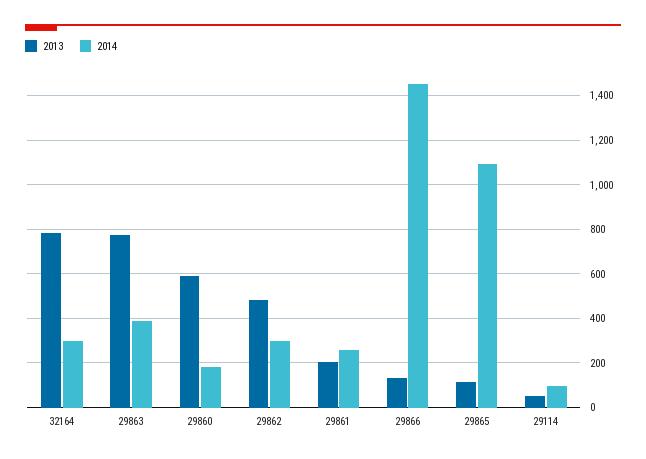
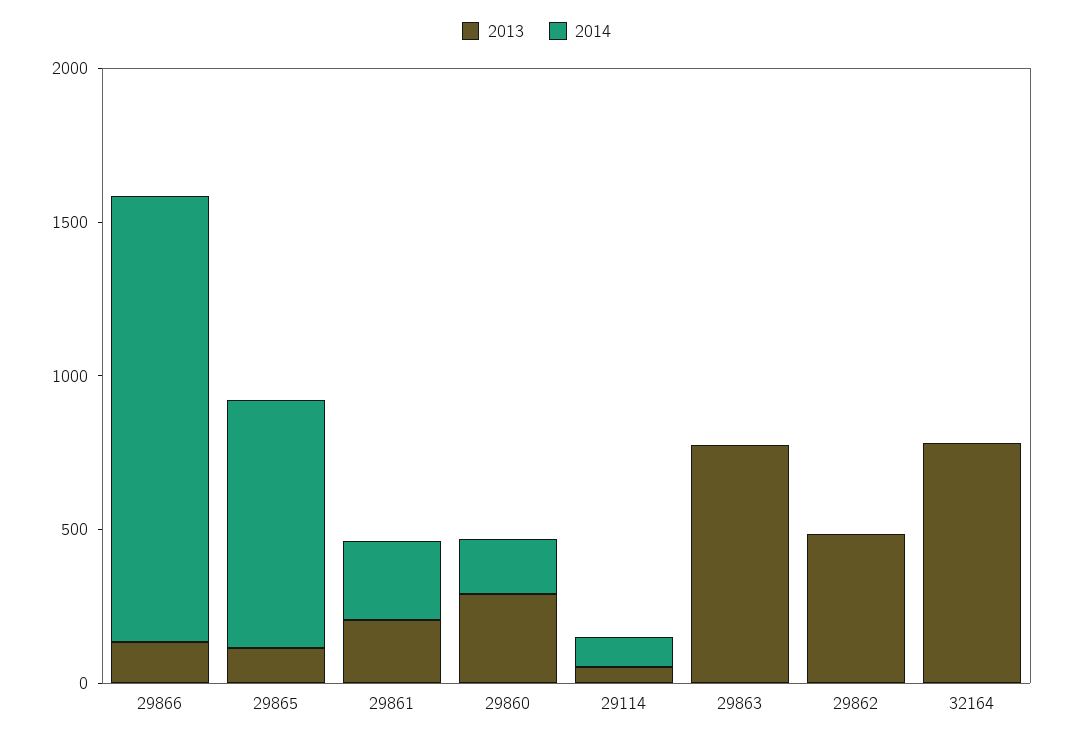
  {
    "2013": {
      "32164": 800,
      "29863": 750,
-     "29860": 600,
+     "29860": 300,
      "29862": 500,
      "29861": 200,
      "29866": 150,
      "29865": 100,
      "29114": 50
    },
    "2014": {
-     "32164": 300,
+     "32164": 0,
-     "29863": 400,
+     "29863": 0,
      "29860": 200,
-     "29862": 300,
+     "29862": 0,
      "29861": 250,
      "29866": 1450,
-     "29865": 1100,
+     "29865": 800,
      "29114": 100
    }
  }

